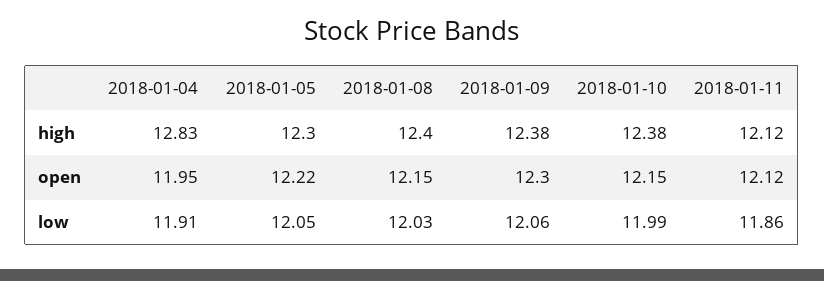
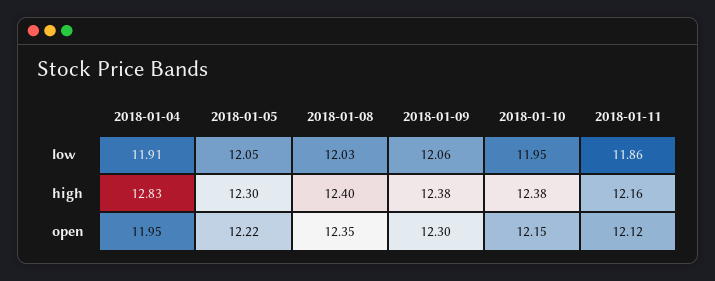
  {
    "2018-01-04": {
      "high": 12.83,
      "open": 11.95,
      "low": 11.91
    },
    "2018-01-05": {
      "high": 12.3,
      "open": 12.22,
      "low": 12.05
    },
    "2018-01-08": {
      "high": 12.4,
-     "open": 12.15,
+     "open": 12.35,
      "low": 12.03
    },
    "2018-01-09": {
      "high": 12.38,
      "open": 12.3,
      "low": 12.06
    },
    "2018-01-10": {
      "high": 12.38,
      "open": 12.15,
-     "low": 11.99
+     "low": 11.95
    },
    "2018-01-11": {
-     "high": 12.12,
+     "high": 12.16,
      "open": 12.12,
      "low": 11.86
    }
  }

